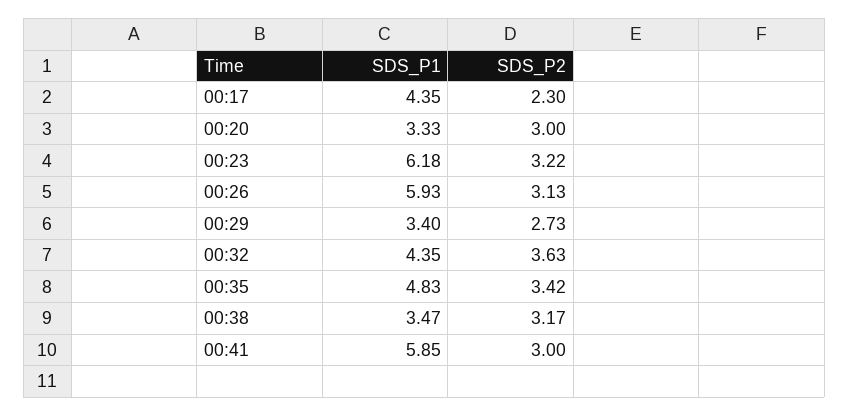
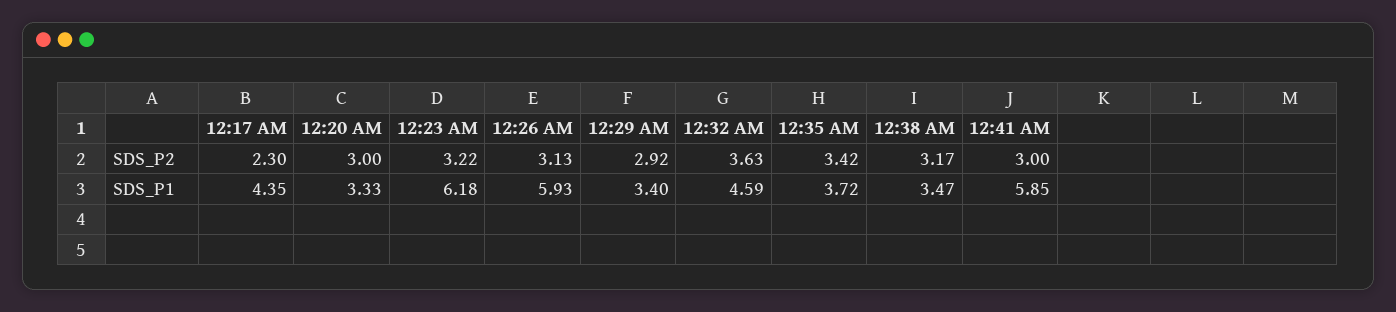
  {
    "SDS_P1": {
      "00:17": 4.35,
      "00:20": 3.33,
      "00:23": 6.18,
      "00:26": 5.93,
      "00:29": 3.4,
-     "00:32": 4.35,
+     "00:32": 4.59,
-     "00:35": 4.83,
+     "00:35": 3.72,
      "00:38": 3.47,
      "00:41": 5.85
    },
    "SDS_P2": {
      "00:17": 2.3,
      "00:20": 3,
      "00:23": 3.22,
      "00:26": 3.13,
-     "00:29": 2.73,
+     "00:29": 2.92,
      "00:32": 3.63,
      "00:35": 3.42,
      "00:38": 3.17,
      "00:41": 3
    }
  }

